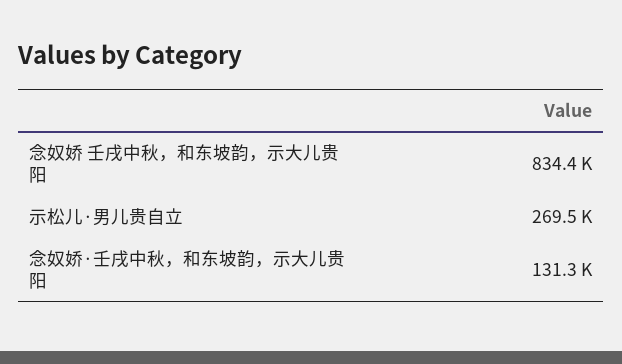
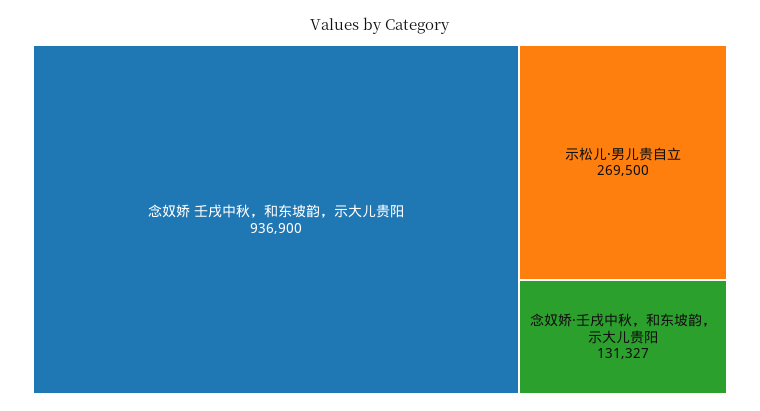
  {
-   "念奴娇 壬戌中秋，和东坡韵，示大儿贵阳": 834400,
+   "念奴娇 壬戌中秋，和东坡韵，示大儿贵阳": 936900,
    "示松儿·男儿贵自立": 269500,
    "念奴娇·壬戌中秋，和东坡韵，示大儿贵阳": 131327
  }

